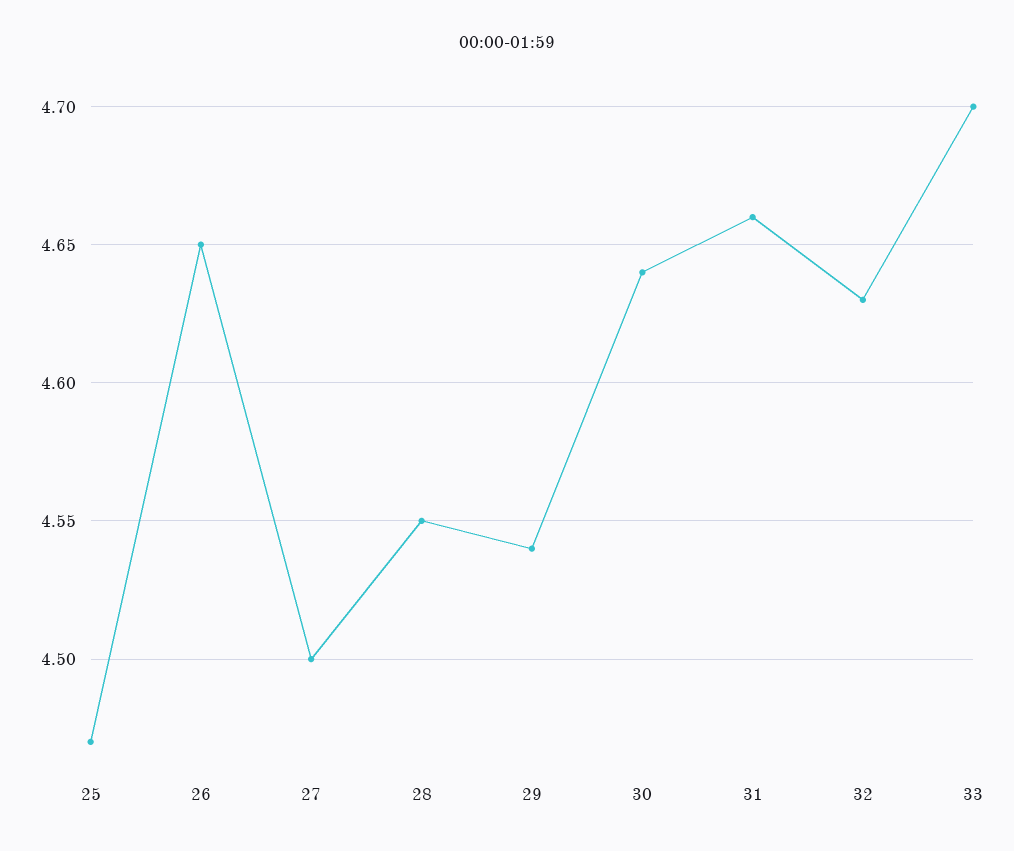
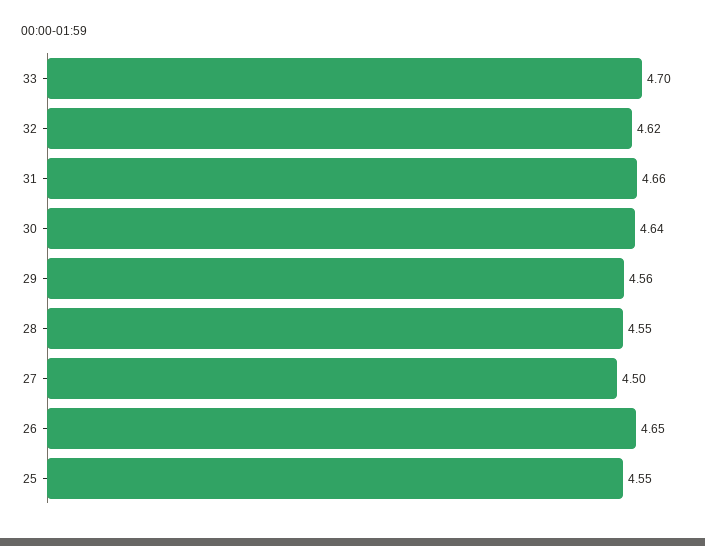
  {
-   "25": 4.47,
+   "25": 4.55,
    "26": 4.65,
    "27": 4.5,
    "28": 4.55,
-   "29": 4.54,
+   "29": 4.56,
    "30": 4.64,
    "31": 4.66,
-   "32": 4.63,
+   "32": 4.62,
    "33": 4.7
  }

